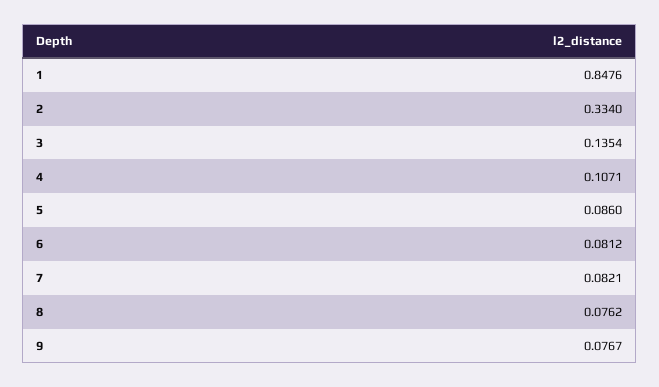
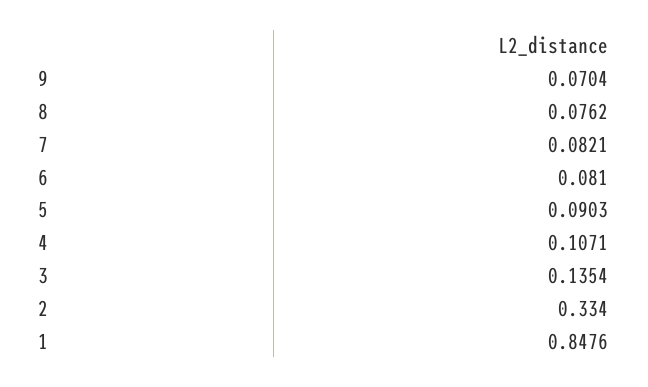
  {
    "1": 0.8476,
    "2": 0.334,
    "3": 0.1354,
    "4": 0.1071,
-   "5": 0.086,
+   "5": 0.0903,
-   "6": 0.0812,
+   "6": 0.081,
    "7": 0.0821,
    "8": 0.0762,
-   "9": 0.0767
+   "9": 0.0704
  }

